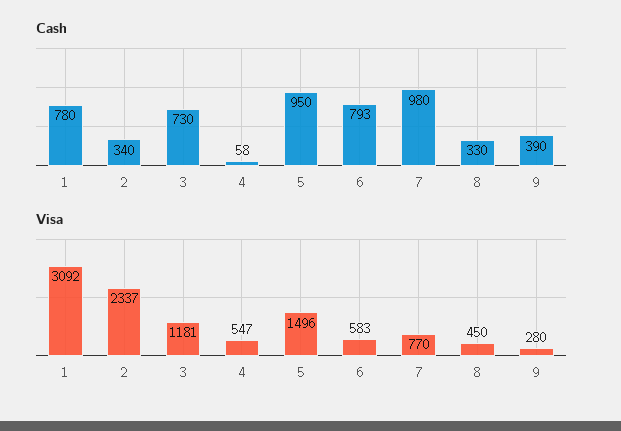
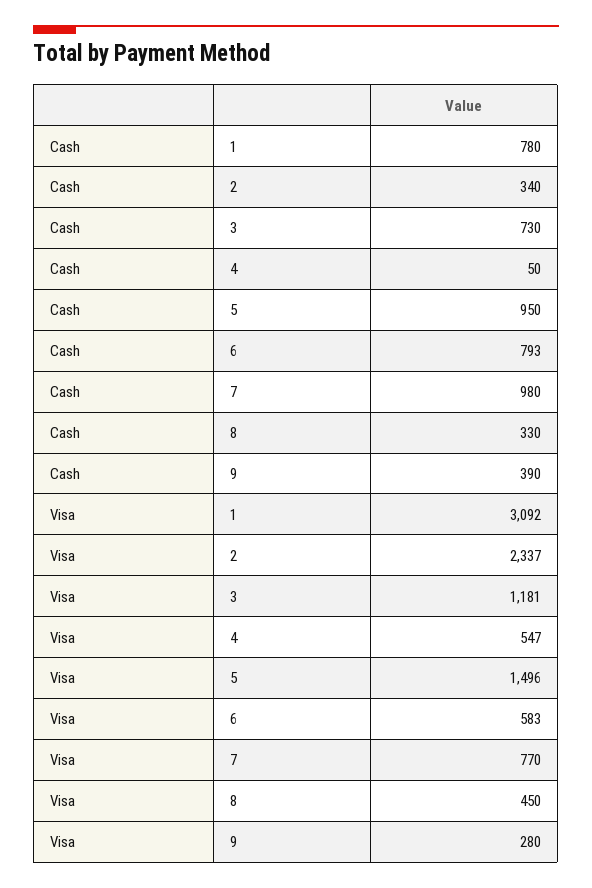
  {
    "Cash": {
      "1": 780,
      "2": 340,
      "3": 730,
-     "4": 58,
+     "4": 50,
      "5": 950,
      "6": 793,
      "7": 980,
      "8": 330,
      "9": 390
    },
    "Visa": {
      "1": 3092,
      "2": 2337,
      "3": 1181,
      "4": 547,
      "5": 1496,
      "6": 583,
      "7": 770,
      "8": 450,
      "9": 280
    }
  }

